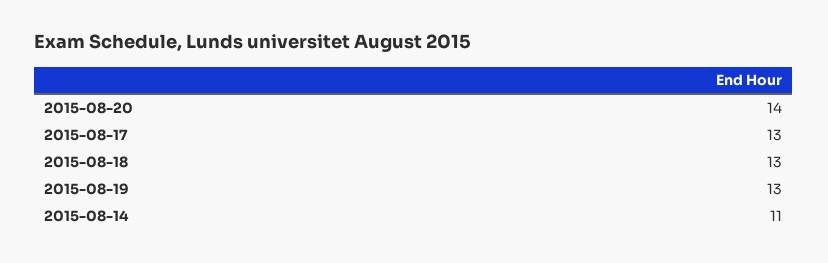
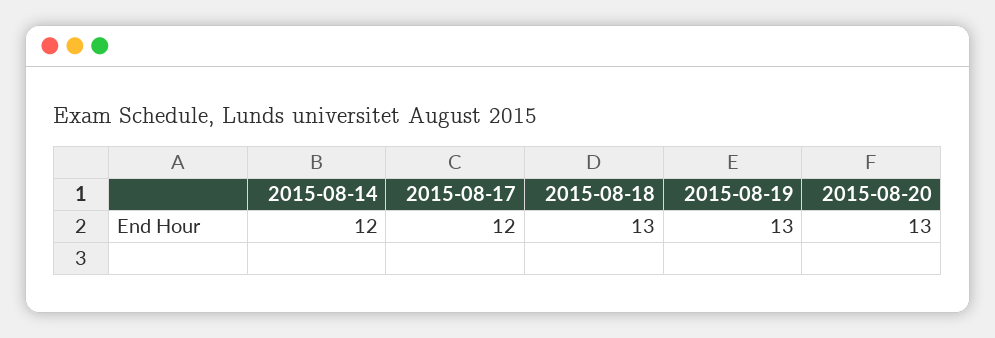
  {
-   "2015-08-20": 14,
+   "2015-08-20": 13,
-   "2015-08-17": 13,
+   "2015-08-17": 12,
    "2015-08-18": 13,
    "2015-08-19": 13,
-   "2015-08-14": 11
+   "2015-08-14": 12
  }

